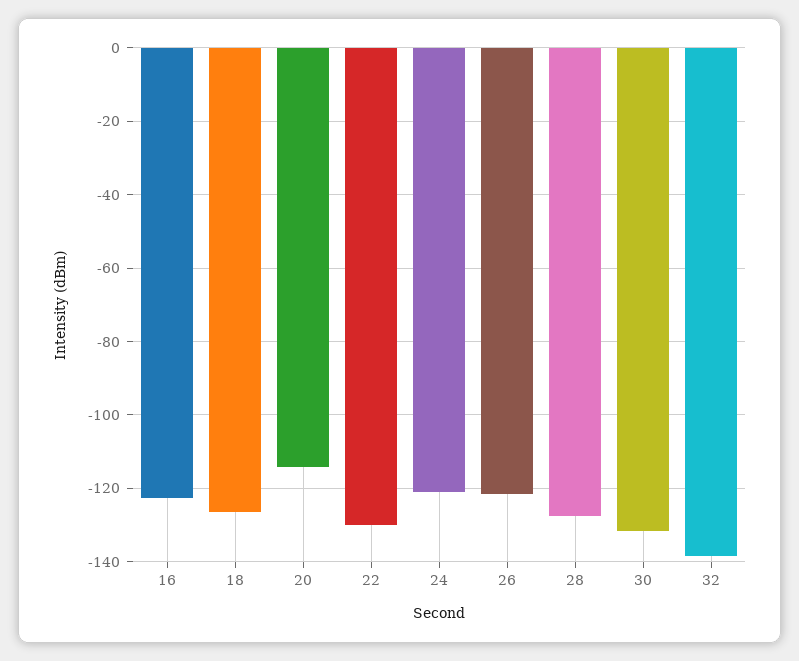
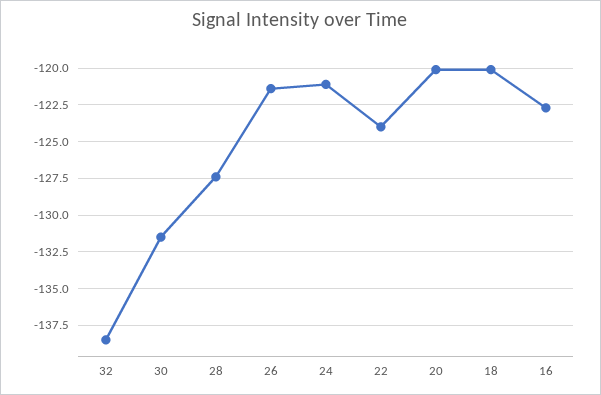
  {
    "16": -122.5,
-   "18": -126,
+   "18": -120,
-   "20": -114,
+   "20": -120,
-   "22": -130,
+   "22": -124,
    "24": -121,
    "26": -121.5,
    "28": -127.5,
    "30": -131.5,
    "32": -138.5
  }

